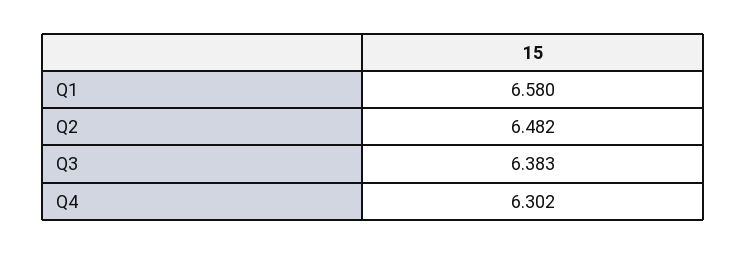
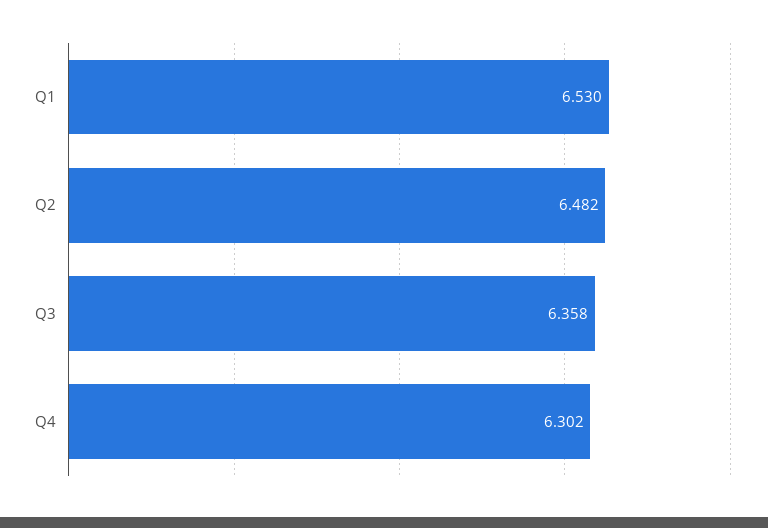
  {
-   "Q1": 6.58,
+   "Q1": 6.53,
    "Q2": 6.482,
-   "Q3": 6.383,
+   "Q3": 6.358,
    "Q4": 6.302
  }

